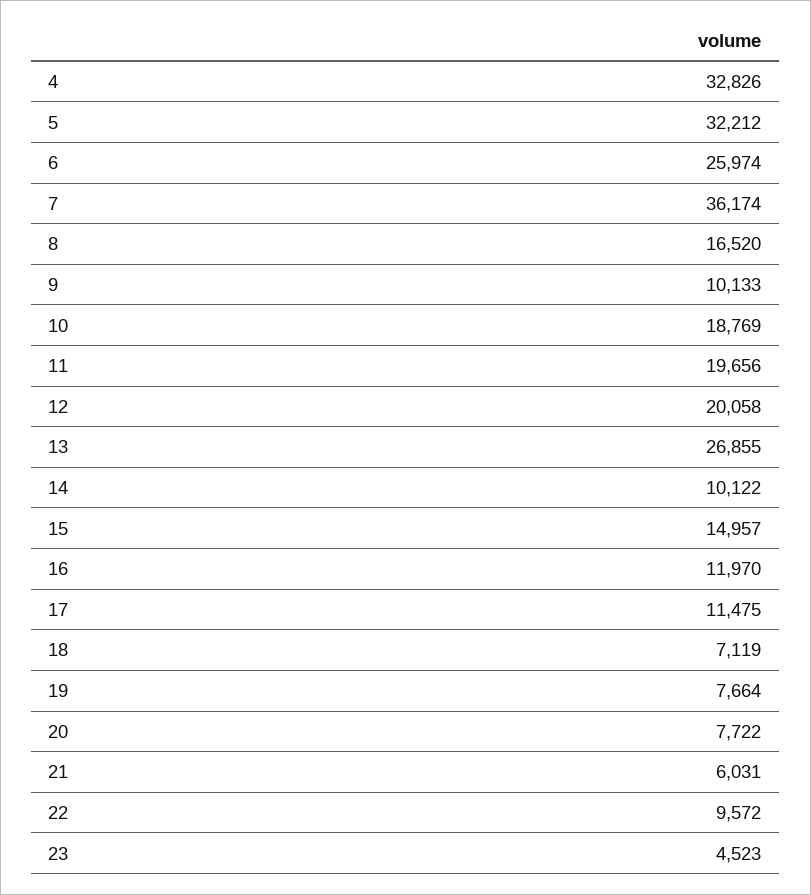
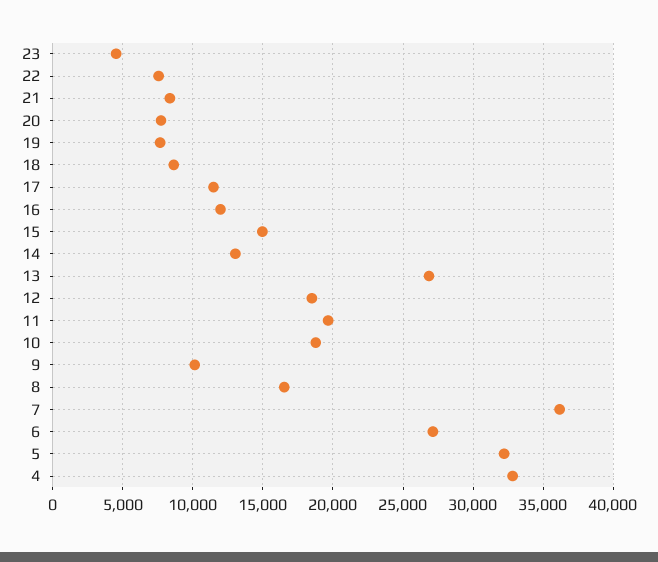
  {
    "4": 32826,
    "5": 32212,
-   "6": 25974,
+   "6": 27000,
    "7": 36174,
    "8": 16520,
    "9": 10133,
    "10": 18769,
    "11": 19656,
-   "12": 20058,
+   "12": 18500,
    "13": 26855,
-   "14": 10122,
+   "14": 13000,
    "15": 14957,
    "16": 11970,
    "17": 11475,
-   "18": 7119,
+   "18": 8500,
    "19": 7664,
    "20": 7722,
-   "21": 6031,
+   "21": 8500,
-   "22": 9572,
+   "22": 7500,
    "23": 4523
  }

